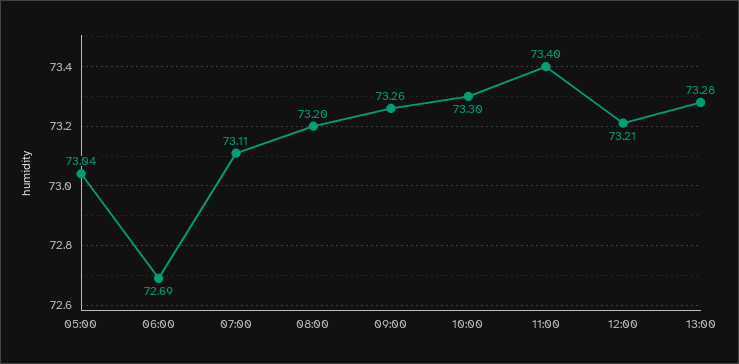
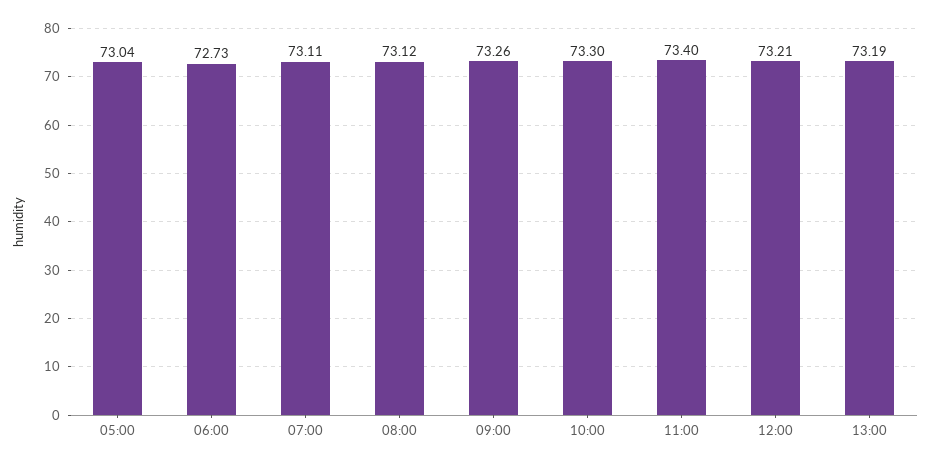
  {
    "05:00": 73.04,
-   "06:00": 72.69,
+   "06:00": 72.73,
    "07:00": 73.11,
-   "08:00": 73.2,
+   "08:00": 73.12,
    "09:00": 73.26,
    "10:00": 73.3,
    "11:00": 73.4,
    "12:00": 73.21,
-   "13:00": 73.28
+   "13:00": 73.19
  }

